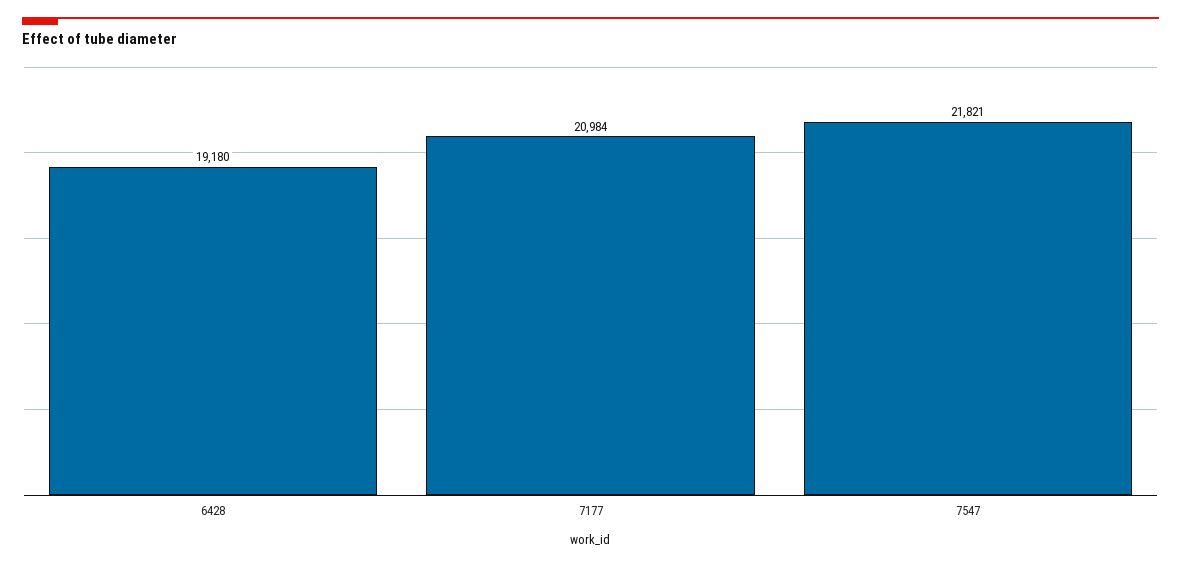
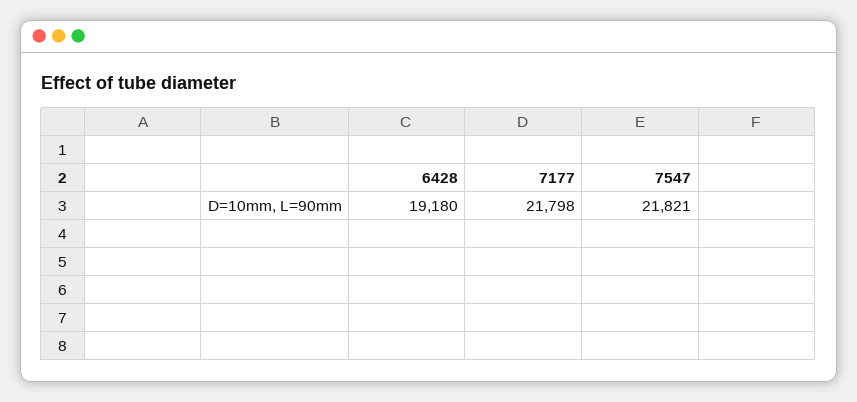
  {
    "6428": 19180,
-   "7177": 20984,
+   "7177": 21798,
    "7547": 21821
  }

